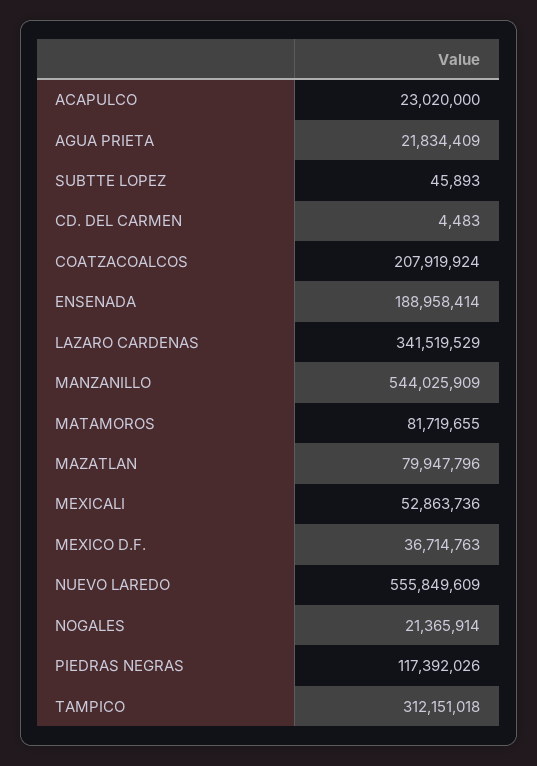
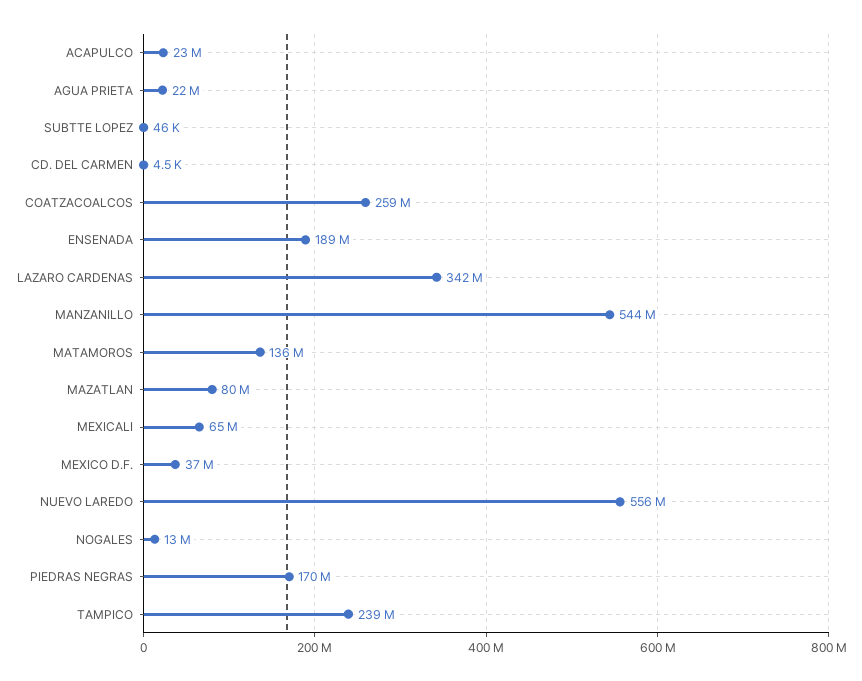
  {
    "ACAPULCO": 23020000,
    "AGUA PRIETA": 21834409,
    "SUBTTE LOPEZ": 45893,
    "CD. DEL CARMEN": 4483,
-   "COATZACOALCOS": 207919924,
+   "COATZACOALCOS": 259000000,
    "ENSENADA": 188958414,
    "LAZARO CARDENAS": 341519529,
    "MANZANILLO": 544025909,
-   "MATAMOROS": 81719655,
+   "MATAMOROS": 136000000,
    "MAZATLAN": 79947796,
-   "MEXICALI": 52863736,
+   "MEXICALI": 65000000,
    "MEXICO D.F.": 36714763,
    "NUEVO LAREDO": 555849609,
-   "NOGALES": 21365914,
+   "NOGALES": 13000000,
-   "PIEDRAS NEGRAS": 117392026,
+   "PIEDRAS NEGRAS": 170000000,
-   "TAMPICO": 312151018
+   "TAMPICO": 239000000
  }

